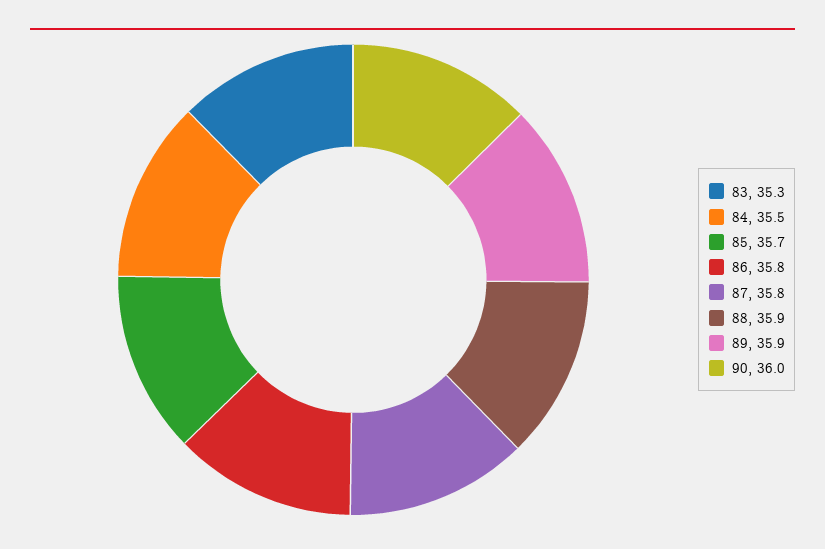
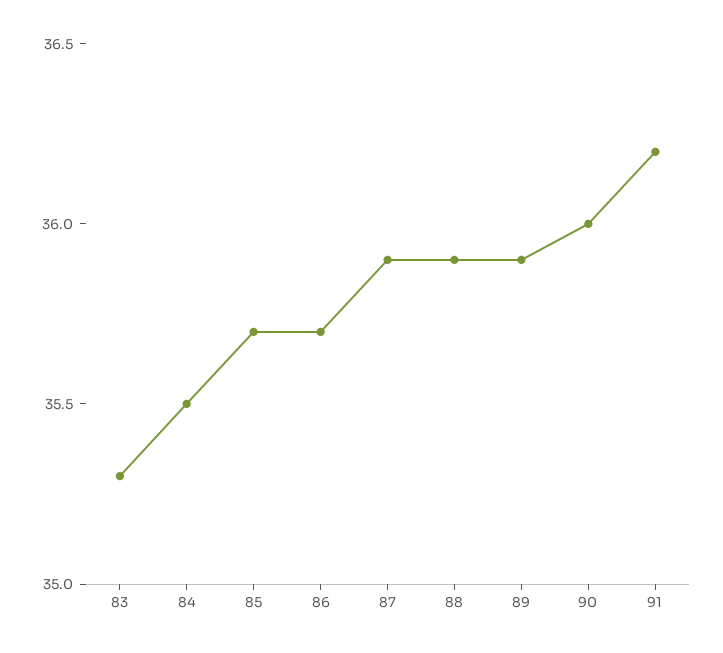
  {
    "83": 35.3,
    "84": 35.5,
    "85": 35.7,
-   "86": 35.8,
+   "86": 35.7,
-   "87": 35.8,
+   "87": 35.9,
    "88": 35.9,
    "89": 35.9,
-   "90": 36
+   "90": 36,
+   "91": 36.2
  }

